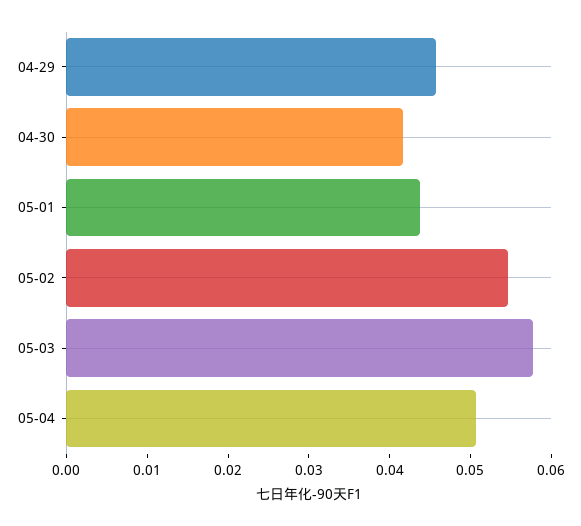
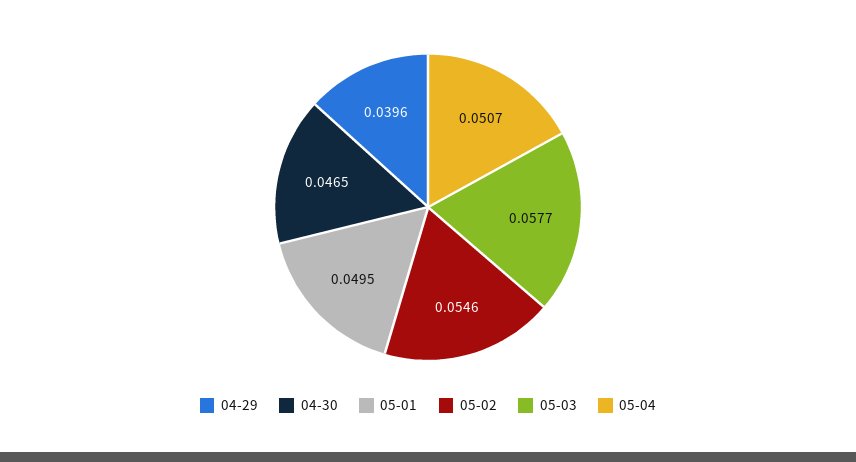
  {
-   "04-29": 0.046,
+   "04-29": 0.0396,
-   "04-30": 0.042,
+   "04-30": 0.0465,
-   "05-01": 0.044,
+   "05-01": 0.0495,
    "05-02": 0.0546,
    "05-03": 0.0577,
    "05-04": 0.0507
  }

